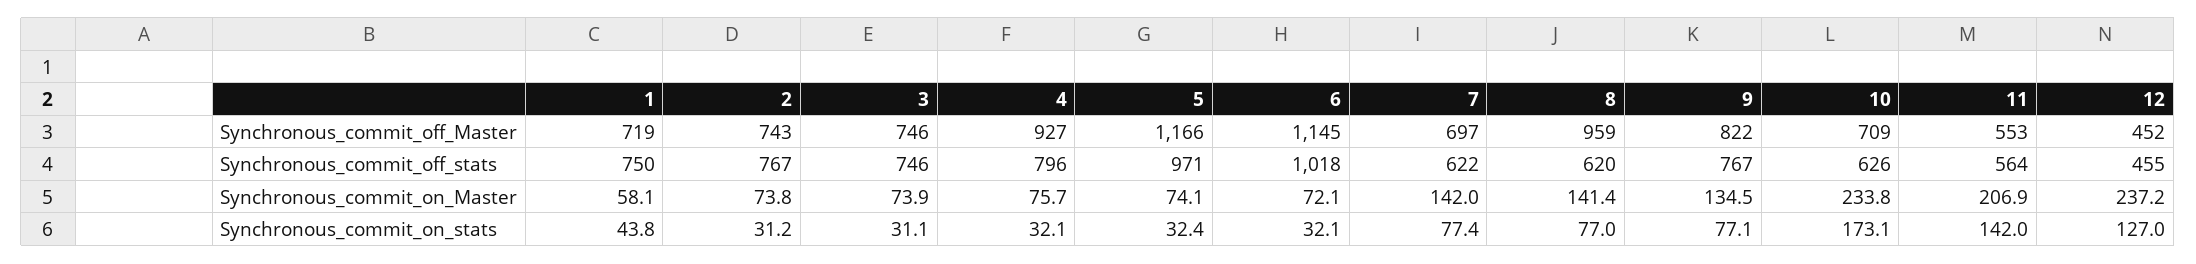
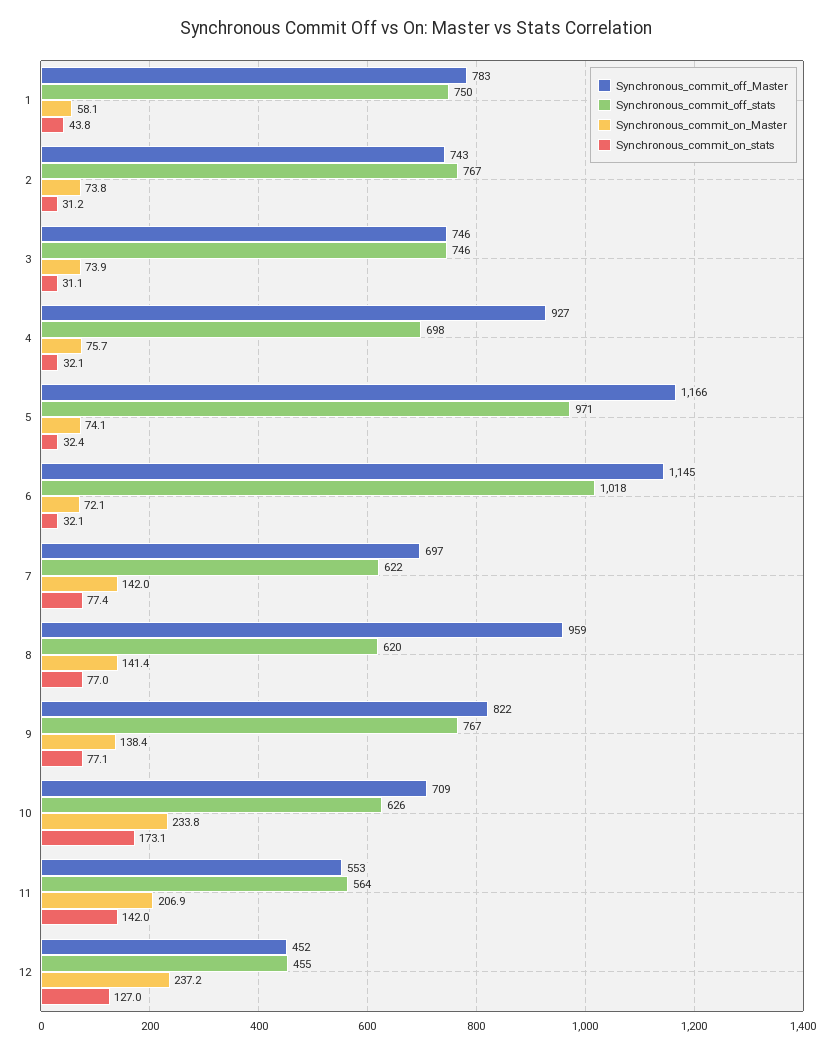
  {
    "Synchronous_commit_off_Master": {
-     "1": 719,
+     "1": 783,
      "2": 743,
      "3": 746,
      "4": 927,
      "5": 1166,
      "6": 1145,
      "7": 697,
      "8": 959,
      "9": 822,
      "10": 709,
      "11": 553,
      "12": 452
    },
    "Synchronous_commit_off_stats": {
      "1": 750,
      "2": 767,
      "3": 746,
-     "4": 796,
+     "4": 698,
      "5": 971,
      "6": 1018,
      "7": 622,
      "8": 620,
      "9": 767,
      "10": 626,
      "11": 564,
      "12": 455
    },
    "Synchronous_commit_on_Master": {
      "1": 58.1,
      "2": 73.8,
      "3": 73.9,
      "4": 75.7,
      "5": 74.1,
      "6": 72.1,
      "7": 142,
      "8": 141.4,
-     "9": 134.5,
+     "9": 138.4,
      "10": 233.8,
      "11": 206.9,
      "12": 237.2
    },
    "Synchronous_commit_on_stats": {
      "1": 43.8,
      "2": 31.2,
      "3": 31.1,
      "4": 32.1,
      "5": 32.4,
      "6": 32.1,
      "7": 77.4,
      "8": 77,
      "9": 77.1,
      "10": 173.1,
      "11": 142,
      "12": 127
    }
  }

